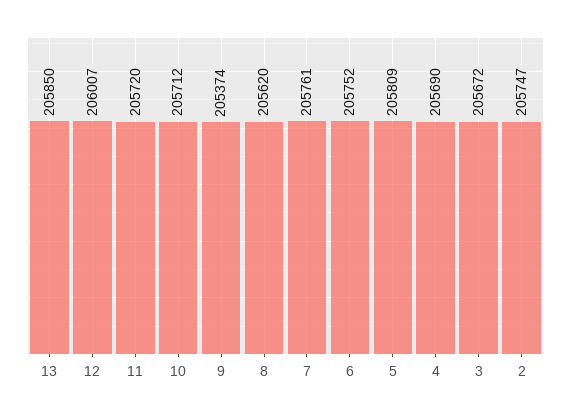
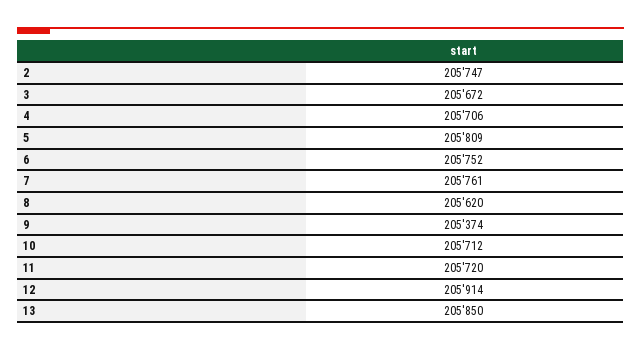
  {
    "13": 205850,
-   "12": 206007,
+   "12": 205914,
    "11": 205720,
    "10": 205712,
    "9": 205374,
    "8": 205620,
    "7": 205761,
    "6": 205752,
    "5": 205809,
-   "4": 205690,
+   "4": 205706,
    "3": 205672,
    "2": 205747
  }

